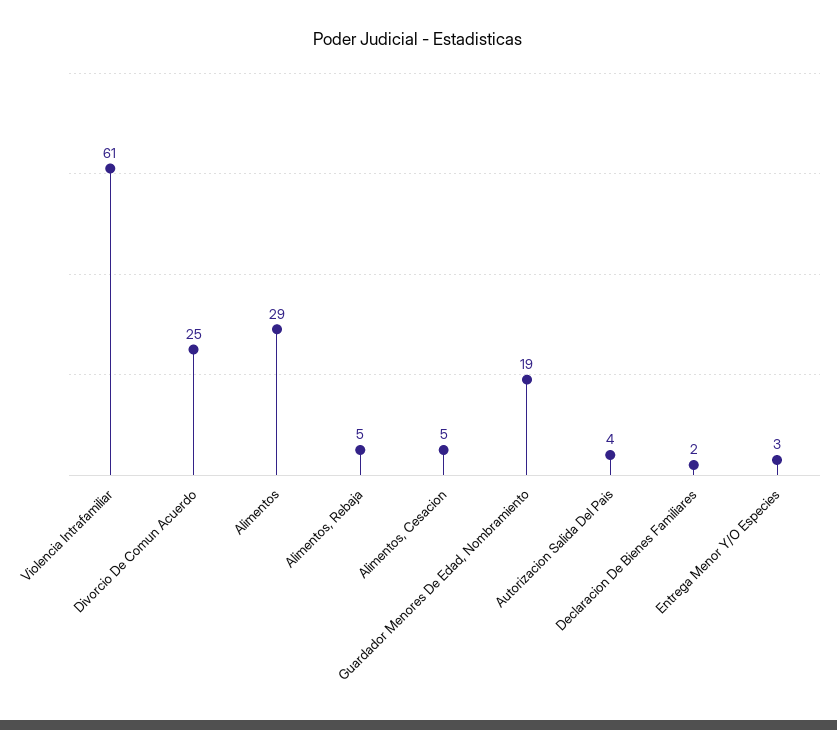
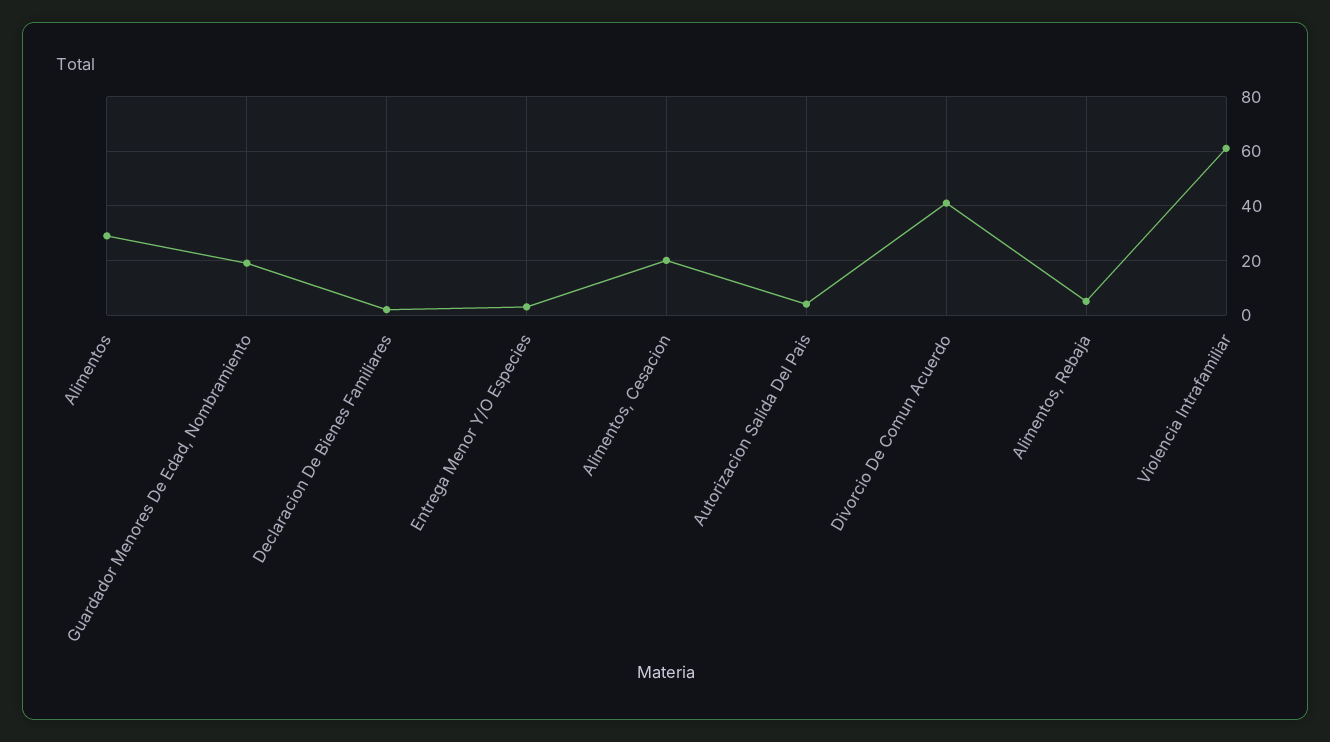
  {
    "Violencia Intrafamiliar": 61,
-   "Divorcio De Comun Acuerdo": 25,
+   "Divorcio De Comun Acuerdo": 40,
    "Alimentos": 29,
    "Alimentos, Rebaja": 5,
-   "Alimentos, Cesacion": 5,
+   "Alimentos, Cesacion": 20,
    "Guardador Menores De Edad, Nombramiento": 19,
    "Autorizacion Salida Del Pais": 4,
    "Declaracion De Bienes Familiares": 2,
    "Entrega Menor Y/O Especies": 3
  }

